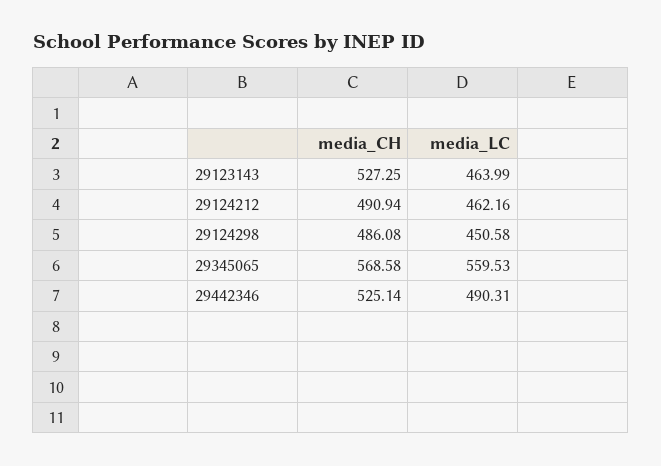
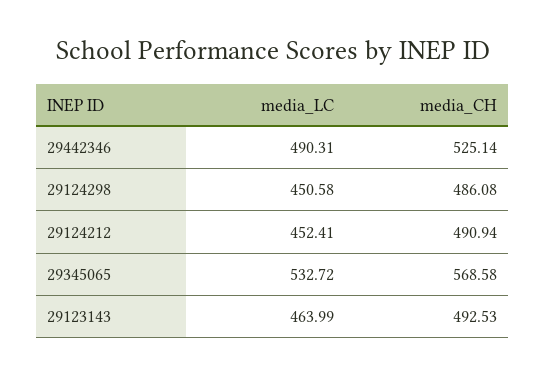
  {
    "media_CH": {
-     "29123143": 527.25,
+     "29123143": 492.53,
      "29124212": 490.94,
      "29124298": 486.08,
      "29345065": 568.58,
      "29442346": 525.14
    },
    "media_LC": {
      "29123143": 463.99,
-     "29124212": 462.16,
+     "29124212": 452.41,
      "29124298": 450.58,
-     "29345065": 559.53,
+     "29345065": 532.72,
      "29442346": 490.31
    }
  }

